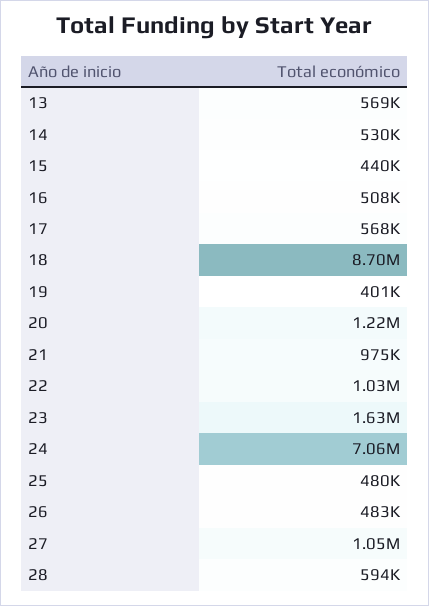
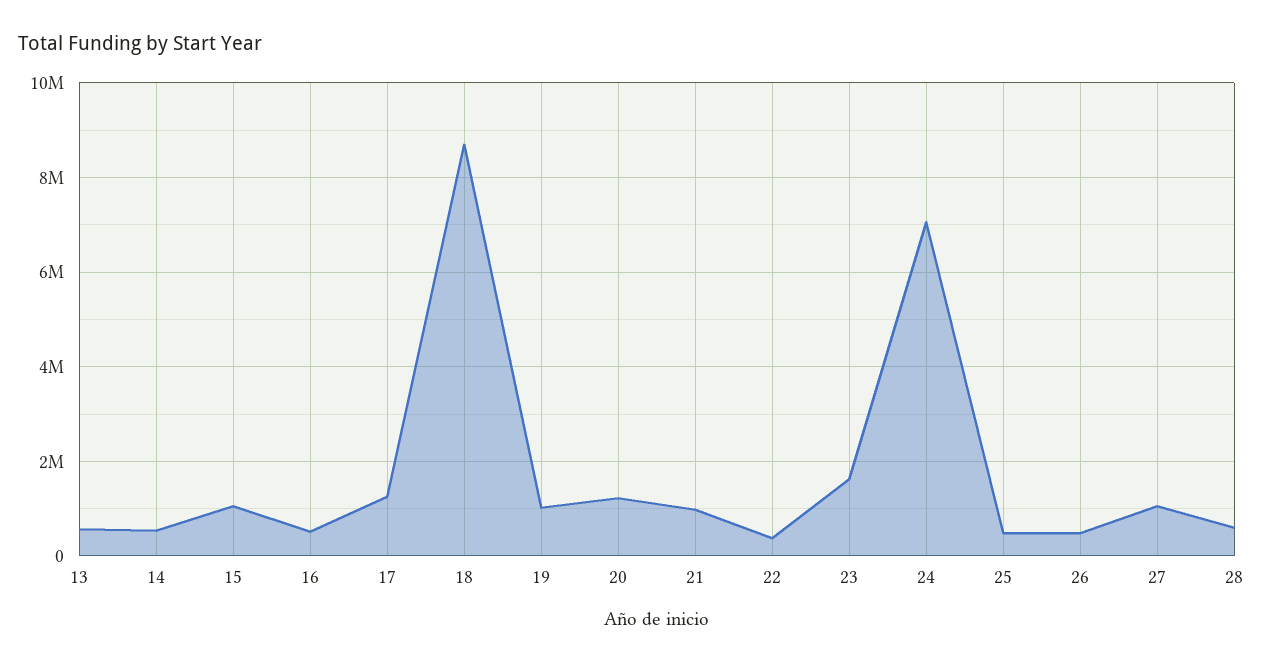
  {
    "13": 569000,
    "14": 530000,
-   "15": 440000,
+   "15": 1000000,
    "16": 508000,
-   "17": 568000,
+   "17": 1200000,
    "18": 8700000,
-   "19": 401000,
+   "19": 1000000,
    "20": 1220000,
    "21": 975000,
-   "22": 1030000,
+   "22": 400000,
    "23": 1630000,
    "24": 7060000,
    "25": 480000,
    "26": 483000,
    "27": 1050000,
    "28": 594000
  }

